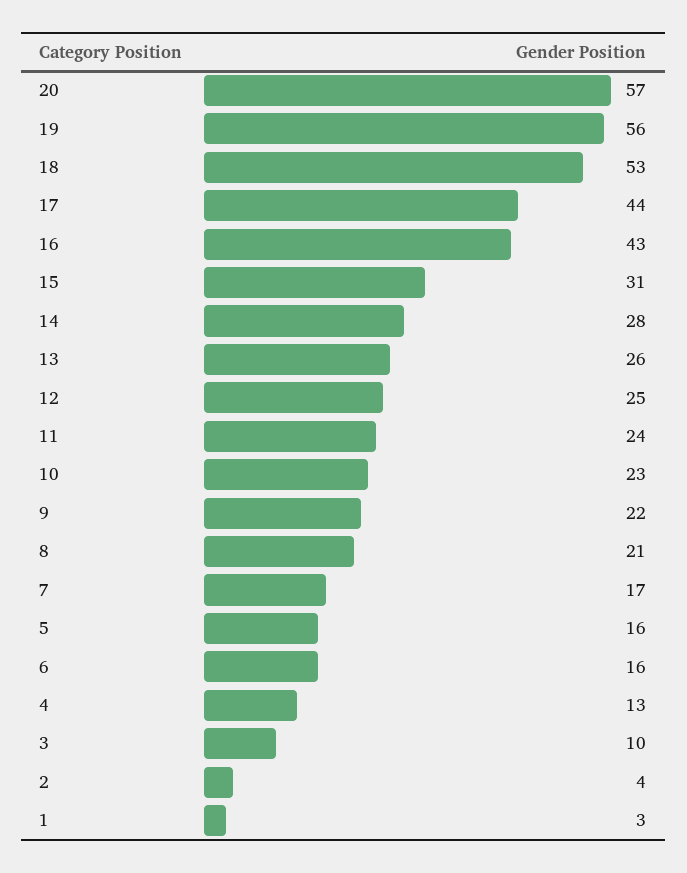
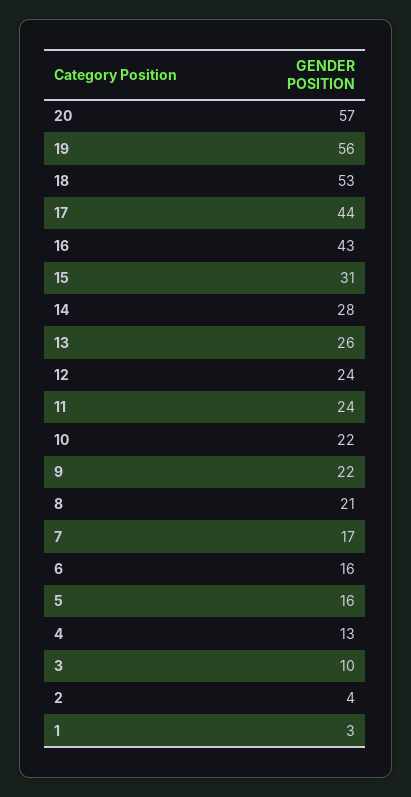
  {
    "20": 57,
    "19": 56,
    "18": 53,
    "17": 44,
    "16": 43,
    "15": 31,
    "14": 28,
    "13": 26,
-   "12": 25,
+   "12": 24,
    "11": 24,
-   "10": 23,
+   "10": 22,
    "9": 22,
    "8": 21,
    "7": 17,
    "5": 16,
    "6": 16,
    "4": 13,
    "3": 10,
    "2": 4,
    "1": 3
  }

